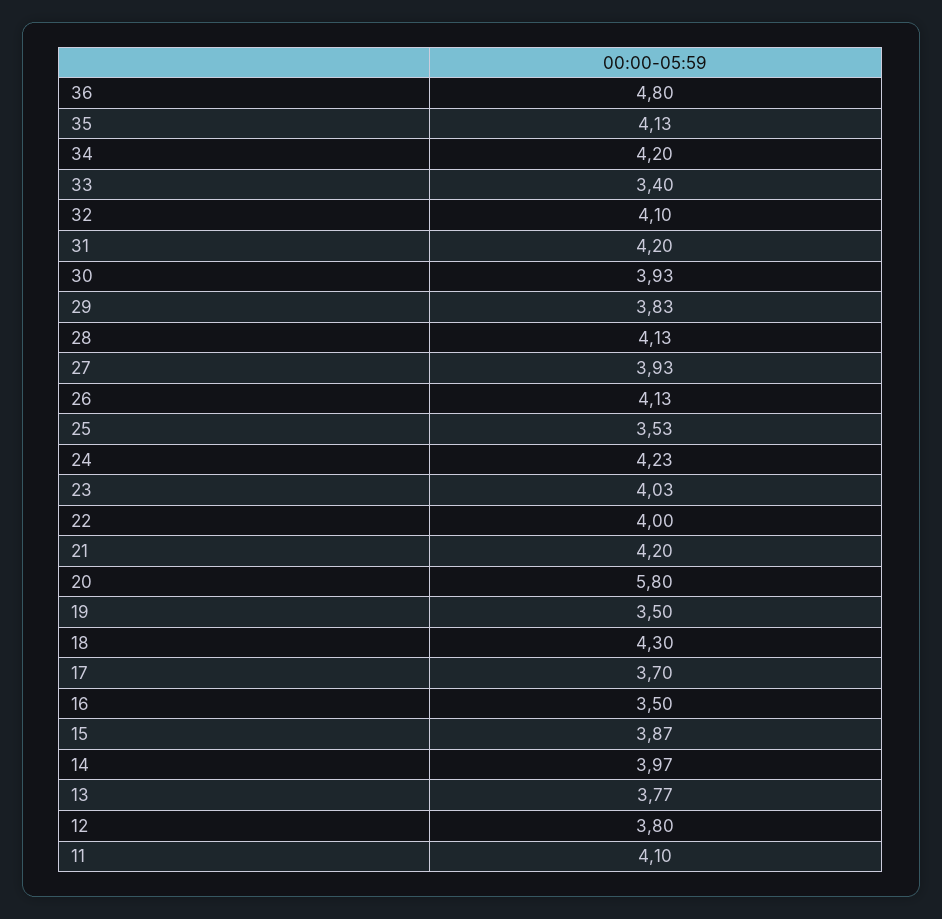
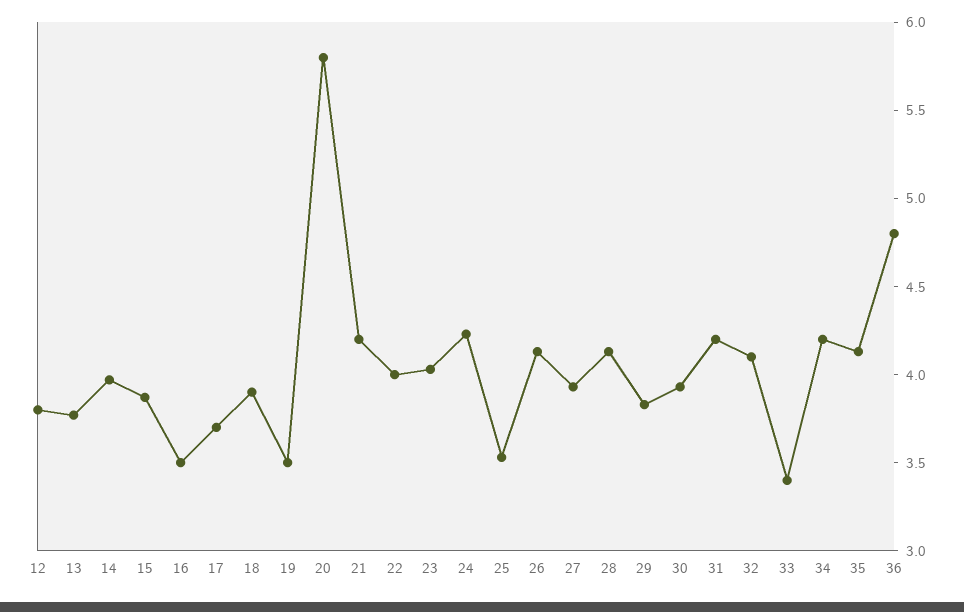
  {
    "36": 4.8,
    "35": 4.13,
    "34": 4.2,
    "33": 3.4,
    "32": 4.1,
    "31": 4.2,
    "30": 3.93,
    "29": 3.83,
    "28": 4.13,
    "27": 3.93,
    "26": 4.13,
    "25": 3.53,
    "24": 4.23,
    "23": 4.03,
    "22": 4,
    "21": 4.2,
    "20": 5.8,
    "19": 3.5,
-   "18": 4.3,
+   "18": 3.9,
    "17": 3.7,
    "16": 3.5,
    "15": 3.87,
    "14": 3.97,
    "13": 3.77,
-   "12": 3.8,
+   "12": 3.8
-   "11": 4.1
  }

